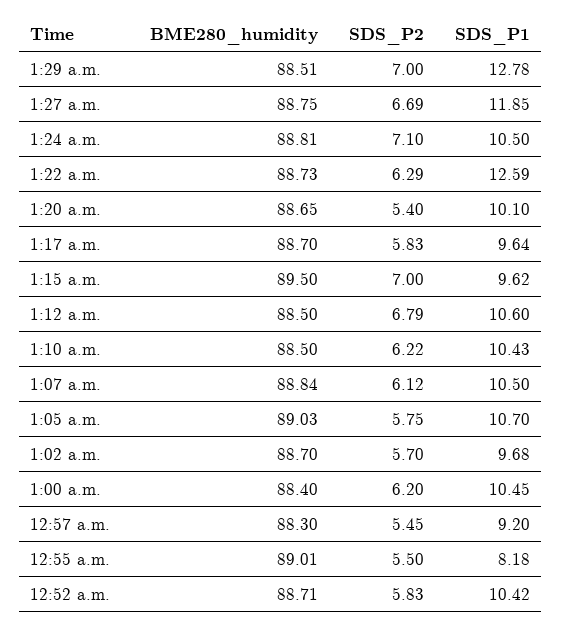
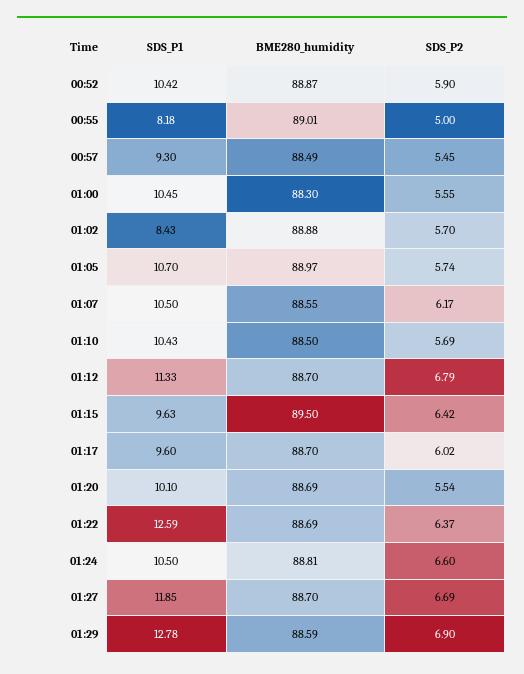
  {
    "BME280_humidity": {
-     "1:29 a.m.": 88.51,
+     "1:29 a.m.": 88.59,
-     "1:27 a.m.": 88.75,
+     "1:27 a.m.": 88.7,
      "1:24 a.m.": 88.81,
-     "1:22 a.m.": 88.73,
+     "1:22 a.m.": 88.69,
-     "1:20 a.m.": 88.65,
+     "1:20 a.m.": 88.69,
      "1:17 a.m.": 88.7,
      "1:15 a.m.": 89.5,
-     "1:12 a.m.": 88.5,
+     "1:12 a.m.": 88.7,
      "1:10 a.m.": 88.5,
-     "1:07 a.m.": 88.84,
+     "1:07 a.m.": 88.55,
-     "1:05 a.m.": 89.03,
+     "1:05 a.m.": 88.97,
-     "1:02 a.m.": 88.7,
+     "1:02 a.m.": 88.88,
-     "1:00 a.m.": 88.4,
+     "1:00 a.m.": 88.3,
-     "12:57 a.m.": 88.3,
+     "12:57 a.m.": 88.49,
      "12:55 a.m.": 89.01,
-     "12:52 a.m.": 88.71
+     "12:52 a.m.": 88.87
    },
    "SDS_P2": {
-     "1:29 a.m.": 7,
+     "1:29 a.m.": 6.9,
      "1:27 a.m.": 6.69,
-     "1:24 a.m.": 7.1,
+     "1:24 a.m.": 6.6,
-     "1:22 a.m.": 6.29,
+     "1:22 a.m.": 6.37,
-     "1:20 a.m.": 5.4,
+     "1:20 a.m.": 5.54,
-     "1:17 a.m.": 5.83,
+     "1:17 a.m.": 6.02,
-     "1:15 a.m.": 7,
+     "1:15 a.m.": 6.42,
      "1:12 a.m.": 6.79,
-     "1:10 a.m.": 6.22,
+     "1:10 a.m.": 5.69,
-     "1:07 a.m.": 6.12,
+     "1:07 a.m.": 6.17,
-     "1:05 a.m.": 5.75,
+     "1:05 a.m.": 5.74,
      "1:02 a.m.": 5.7,
-     "1:00 a.m.": 6.2,
+     "1:00 a.m.": 5.55,
      "12:57 a.m.": 5.45,
-     "12:55 a.m.": 5.5,
+     "12:55 a.m.": 5,
-     "12:52 a.m.": 5.83
+     "12:52 a.m.": 5.9
    },
    "SDS_P1": {
      "1:29 a.m.": 12.78,
      "1:27 a.m.": 11.85,
      "1:24 a.m.": 10.5,
      "1:22 a.m.": 12.59,
      "1:20 a.m.": 10.1,
-     "1:17 a.m.": 9.64,
+     "1:17 a.m.": 9.6,
-     "1:15 a.m.": 9.62,
+     "1:15 a.m.": 9.63,
-     "1:12 a.m.": 10.6,
+     "1:12 a.m.": 11.33,
      "1:10 a.m.": 10.43,
      "1:07 a.m.": 10.5,
      "1:05 a.m.": 10.7,
-     "1:02 a.m.": 9.68,
+     "1:02 a.m.": 8.43,
      "1:00 a.m.": 10.45,
-     "12:57 a.m.": 9.2,
+     "12:57 a.m.": 9.3,
      "12:55 a.m.": 8.18,
      "12:52 a.m.": 10.42
    }
  }

